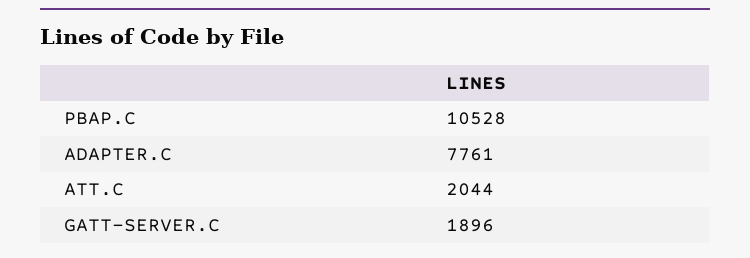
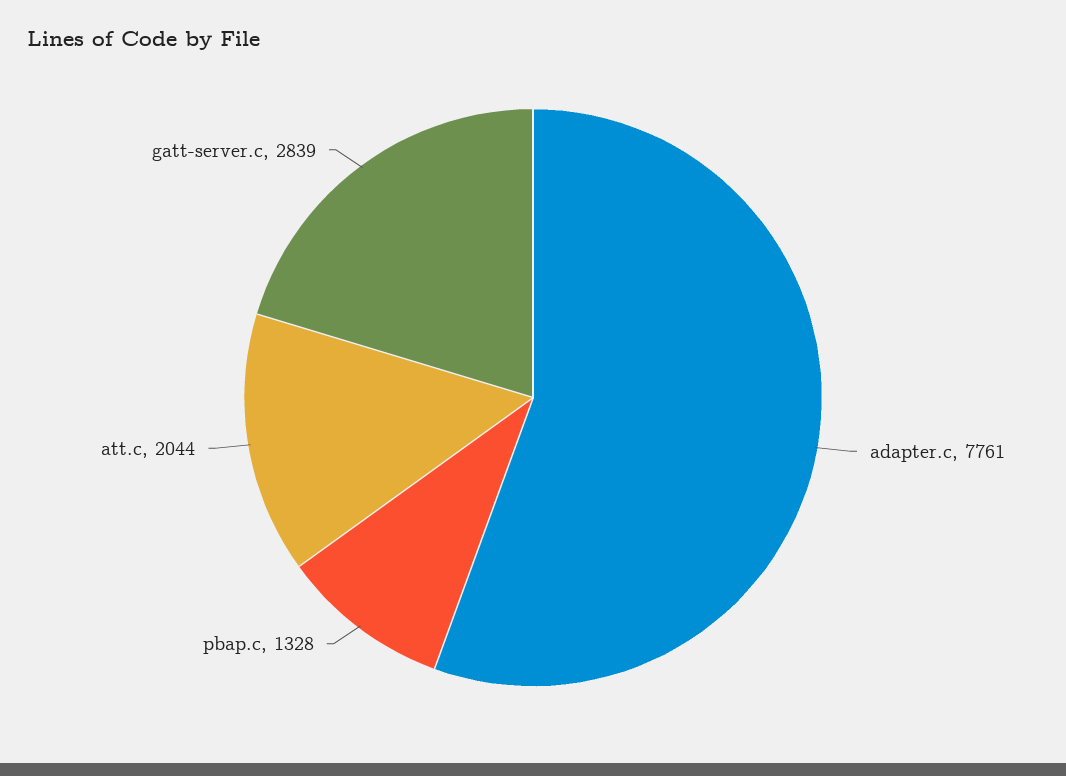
  {
-   "PBAP.C": 10528,
+   "PBAP.C": 1328,
    "ADAPTER.C": 7761,
    "ATT.C": 2044,
-   "GATT-SERVER.C": 1896
+   "GATT-SERVER.C": 2839
  }

